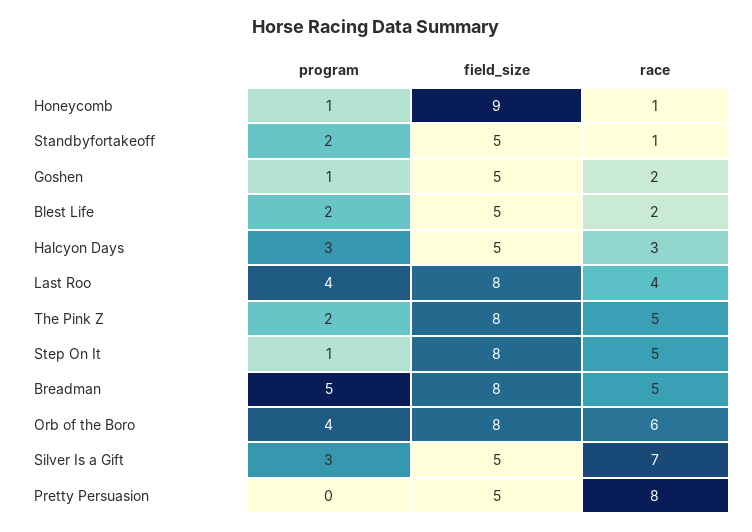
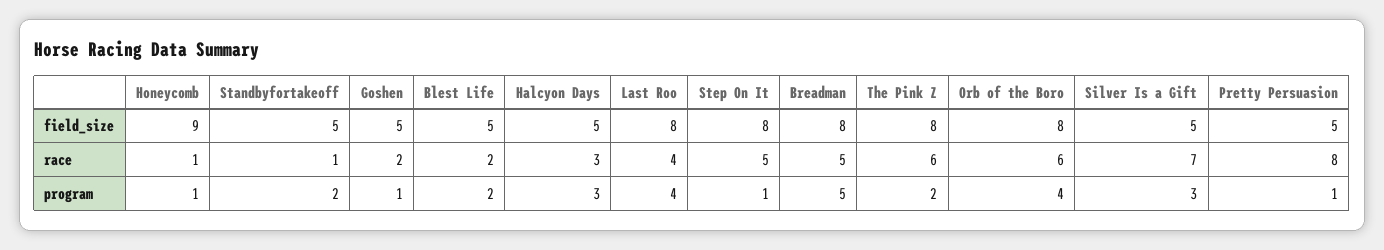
  {
    "program": {
      "Honeycomb": 1,
      "Standbyfortakeoff": 2,
      "Goshen": 1,
      "Blest Life": 2,
      "Halcyon Days": 3,
      "Last Roo": 4,
      "The Pink Z": 2,
      "Step On It": 1,
      "Breadman": 5,
      "Orb of the Boro": 4,
      "Silver Is a Gift": 3,
-     "Pretty Persuasion": 0
+     "Pretty Persuasion": 1
    },
    "field_size": {
      "Honeycomb": 9,
      "Standbyfortakeoff": 5,
      "Goshen": 5,
      "Blest Life": 5,
      "Halcyon Days": 5,
      "Last Roo": 8,
      "The Pink Z": 8,
      "Step On It": 8,
      "Breadman": 8,
      "Orb of the Boro": 8,
      "Silver Is a Gift": 5,
      "Pretty Persuasion": 5
    },
    "race": {
      "Honeycomb": 1,
      "Standbyfortakeoff": 1,
      "Goshen": 2,
      "Blest Life": 2,
      "Halcyon Days": 3,
      "Last Roo": 4,
-     "The Pink Z": 5,
+     "The Pink Z": 6,
      "Step On It": 5,
      "Breadman": 5,
      "Orb of the Boro": 6,
      "Silver Is a Gift": 7,
      "Pretty Persuasion": 8
    }
  }

